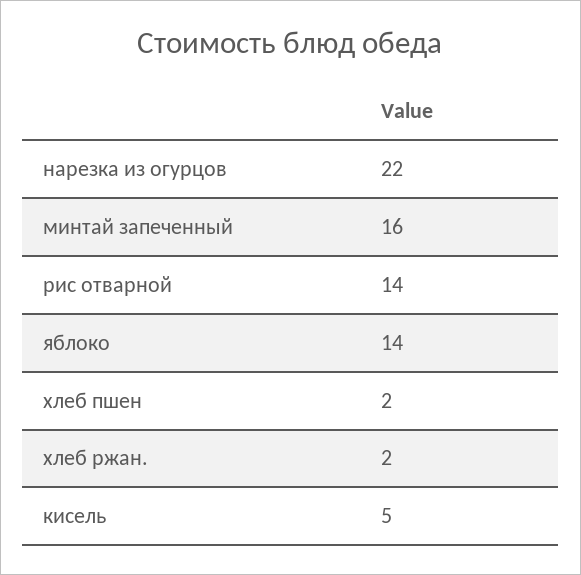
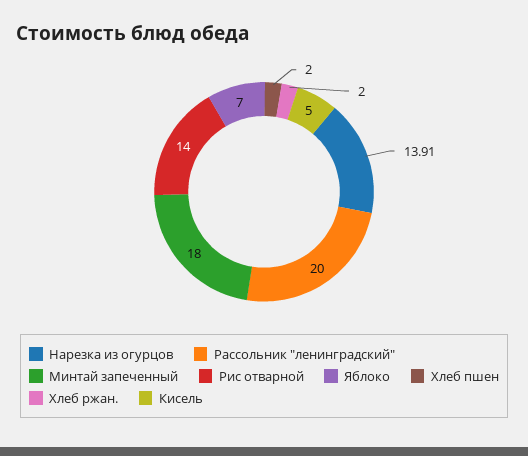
  {
-   "нарезка из огурцов": 22,
+   "нарезка из огурцов": 13.91,
-   "минтай запеченный": 16,
+   "минтай запеченный": 18,
    "рис отварной": 14,
-   "яблоко": 14,
+   "яблоко": 7,
    "хлеб пшен": 2,
    "хлеб ржан.": 2,
-   "кисель": 5
+   "кисель": 5,
+   "Рассольник \"ленинградский\"": 20
  }

